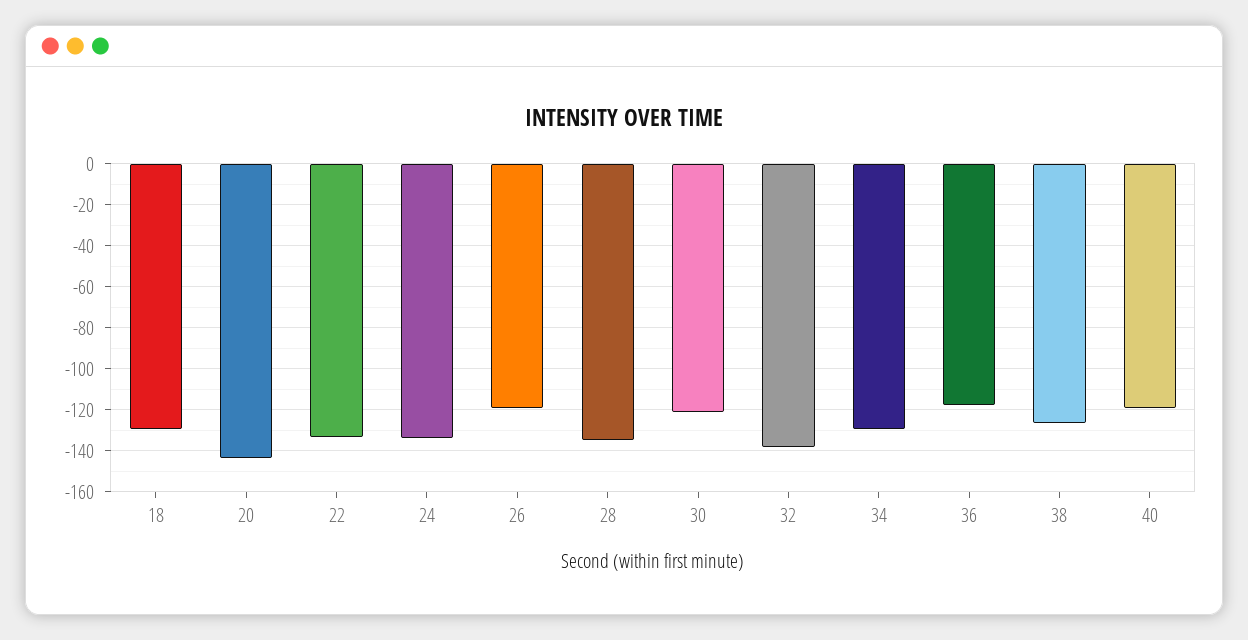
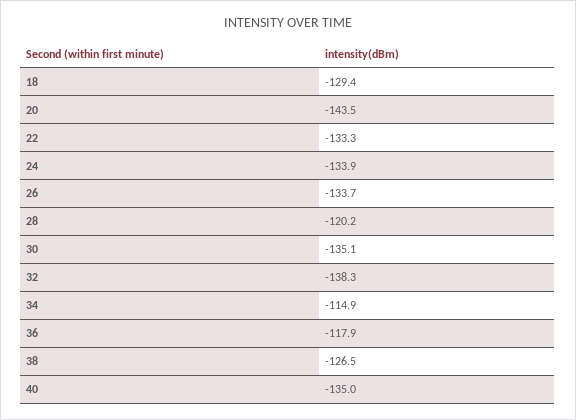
  {
    "18": -129.4,
    "20": -143.5,
    "22": -133.3,
    "24": -133.9,
-   "26": -120,
+   "26": -133.7,
-   "28": -135,
+   "28": -120.2,
-   "30": -120,
+   "30": -135.1,
    "32": -138.3,
-   "34": -130,
+   "34": -114.9,
    "36": -117.9,
    "38": -126.5,
-   "40": -120
+   "40": -135
  }

